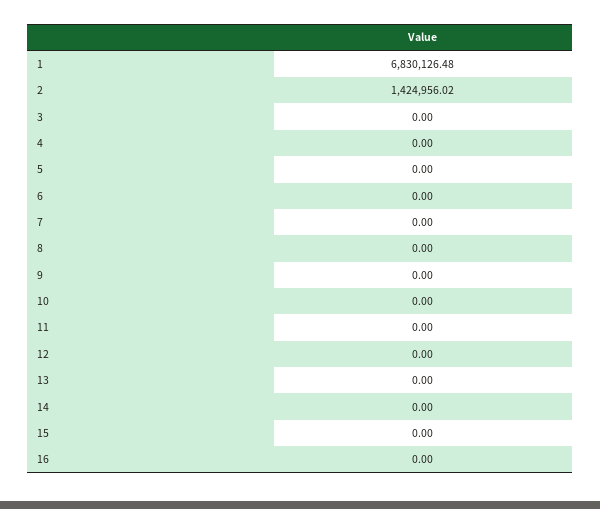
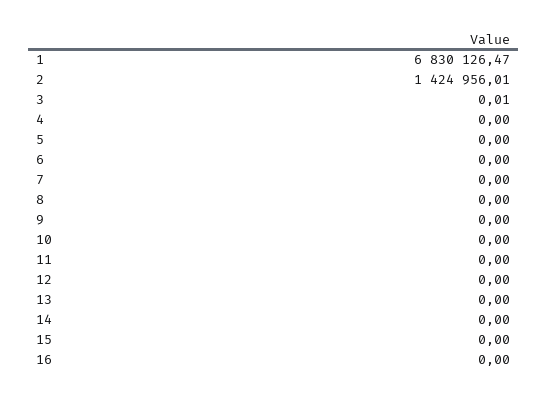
  {
-   "1": 6830126.48,
+   "1": 6830126.47,
-   "2": 1424956.02,
+   "2": 1424956.01,
-   "3": 0,
+   "3": 0.01,
    "4": 0,
    "5": 0,
    "6": 0,
    "7": 0,
    "8": 0,
    "9": 0,
    "10": 0,
    "11": 0,
    "12": 0,
    "13": 0,
    "14": 0,
    "15": 0,
    "16": 0
  }

